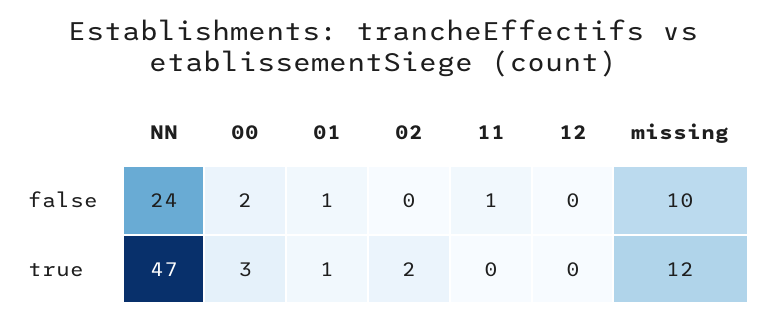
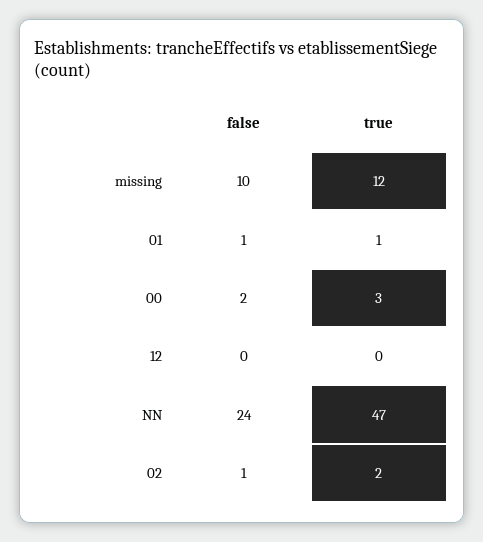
  {
    "NN": {
      "false": 24,
      "true": 47
    },
    "00": {
      "false": 2,
      "true": 3
    },
    "01": {
      "false": 1,
      "true": 1
    },
    "02": {
-     "false": 0,
+     "false": 1,
      "true": 2
    },
-   "11": {
-     "false": 1,
-     "true": 0
-   },
    "12": {
      "false": 0,
      "true": 0
    },
    "missing": {
      "false": 10,
      "true": 12
    }
  }

